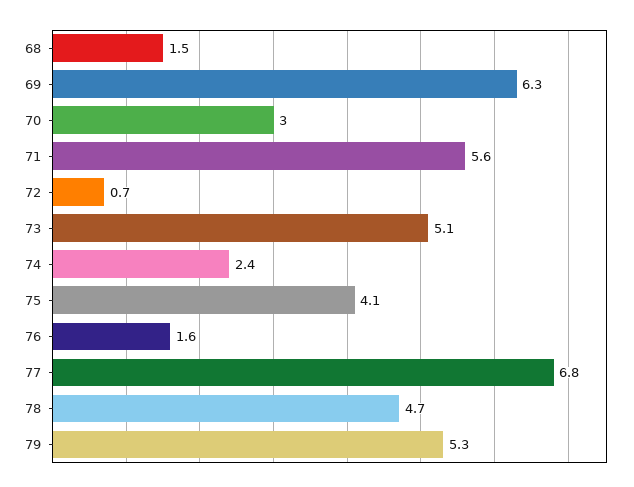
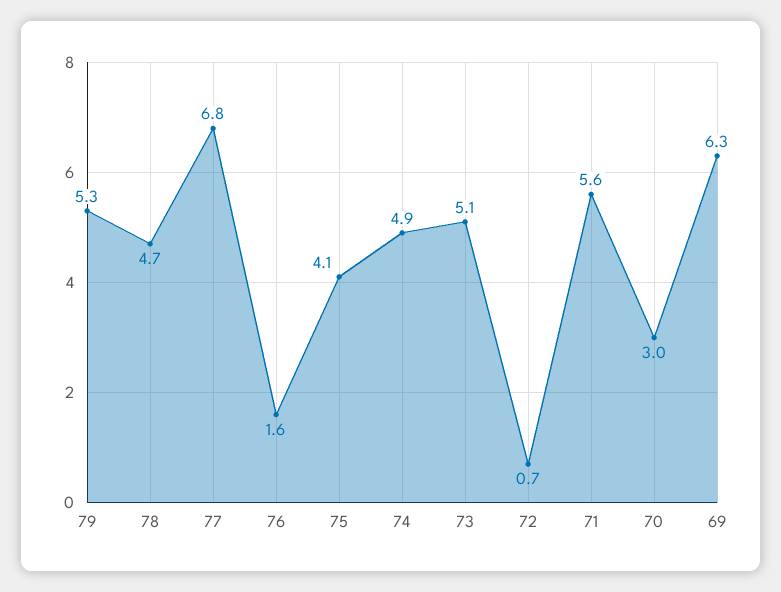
  {
-   "68": 1.5,
    "69": 6.3,
    "70": 3,
    "71": 5.6,
    "72": 0.7,
    "73": 5.1,
-   "74": 2.4,
+   "74": 4.9,
    "75": 4.1,
    "76": 1.6,
    "77": 6.8,
    "78": 4.7,
    "79": 5.3
  }

